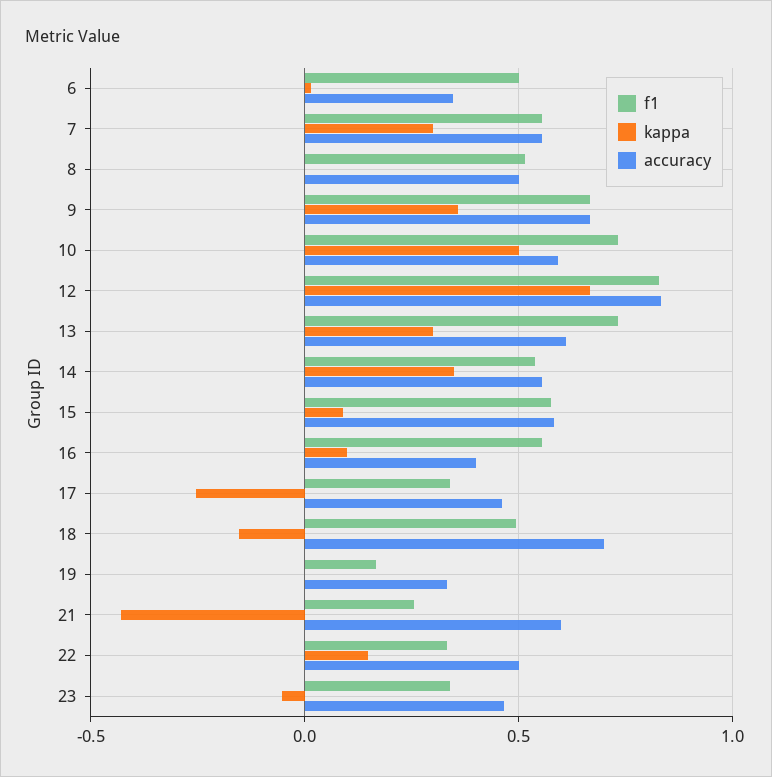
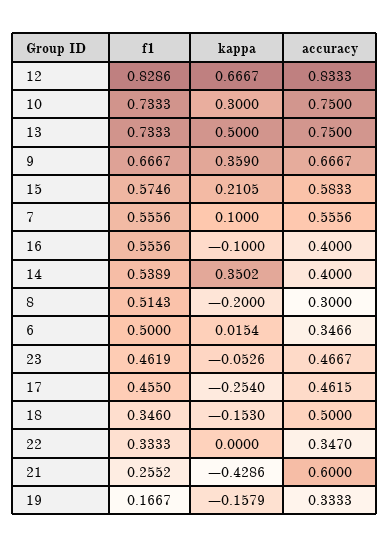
  {
    "f1": {
      "6": 0.5,
      "7": 0.5556,
      "8": 0.5143,
      "9": 0.6667,
      "10": 0.7333,
      "12": 0.8286,
      "13": 0.7333,
      "14": 0.5389,
      "15": 0.5746,
      "16": 0.5556,
-     "17": 0.35,
+     "17": 0.455,
-     "18": 0.5,
+     "18": 0.346,
      "19": 0.1667,
      "21": 0.2552,
      "22": 0.3333,
-     "23": 0.35
+     "23": 0.4619
    },
    "kappa": {
      "6": 0.0154,
-     "7": 0.3,
+     "7": 0.1,
-     "8": 0,
+     "8": -0.2,
      "9": 0.359,
-     "10": 0.5,
+     "10": 0.3,
      "12": 0.6667,
-     "13": 0.3,
+     "13": 0.5,
      "14": 0.3502,
-     "15": 0.1,
+     "15": 0.2105,
-     "16": 0.1,
+     "16": -0.1,
      "17": -0.254,
      "18": -0.153,
-     "19": 0,
+     "19": -0.1579,
      "21": -0.4286,
-     "22": 0.15,
+     "22": 0,
      "23": -0.0526
    },
    "accuracy": {
      "6": 0.3466,
      "7": 0.5556,
-     "8": 0.5,
+     "8": 0.3,
      "9": 0.6667,
-     "10": 0.6,
+     "10": 0.75,
      "12": 0.8333,
-     "13": 0.6,
+     "13": 0.75,
-     "14": 0.55,
+     "14": 0.4,
      "15": 0.5833,
      "16": 0.4,
      "17": 0.4615,
-     "18": 0.7,
+     "18": 0.5,
      "19": 0.3333,
      "21": 0.6,
-     "22": 0.5,
+     "22": 0.347,
      "23": 0.4667
    }
  }

